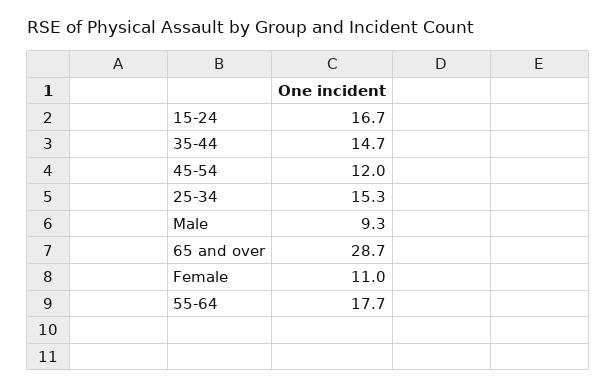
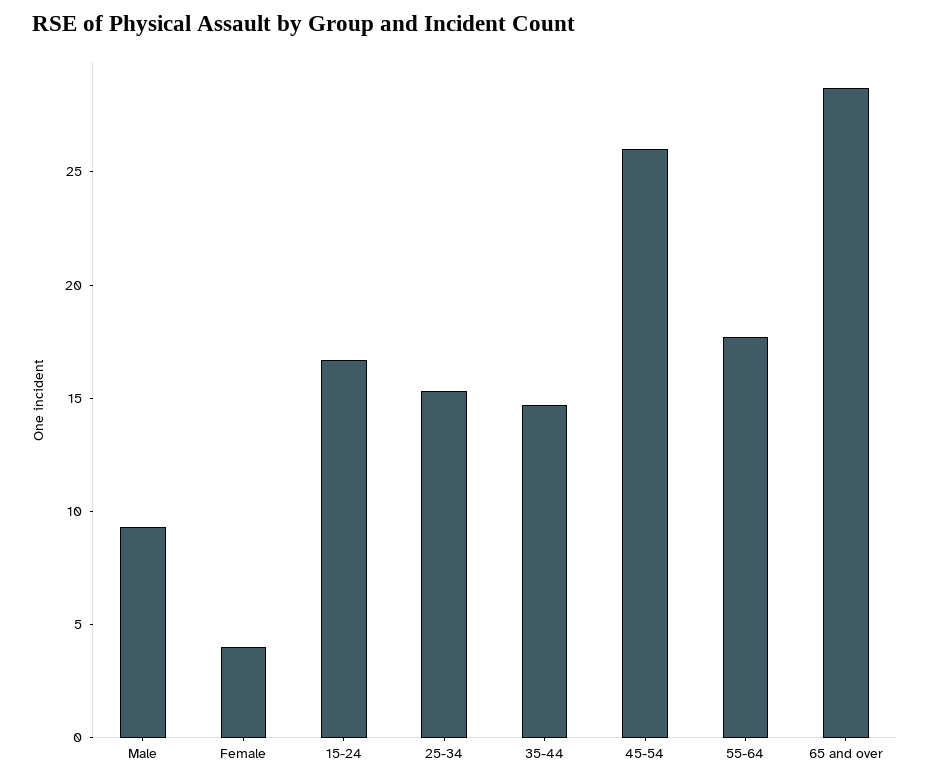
  {
    "15-24": 16.7,
    "35-44": 14.7,
-   "45-54": 12,
+   "45-54": 26,
    "25-34": 15.3,
    "Male": 9.3,
    "65 and over": 28.7,
-   "Female": 11,
+   "Female": 4,
    "55-64": 17.7
  }

